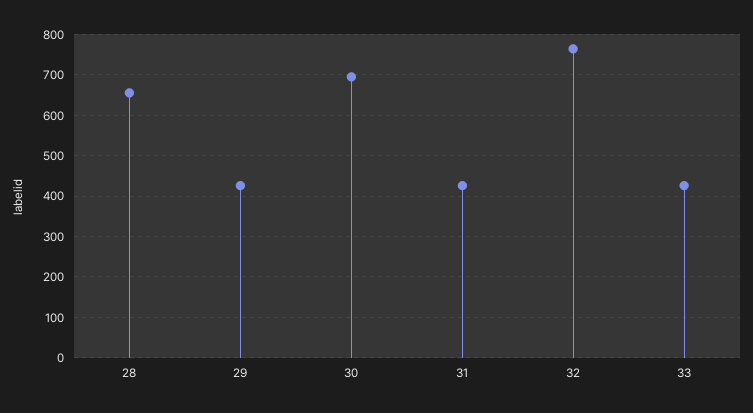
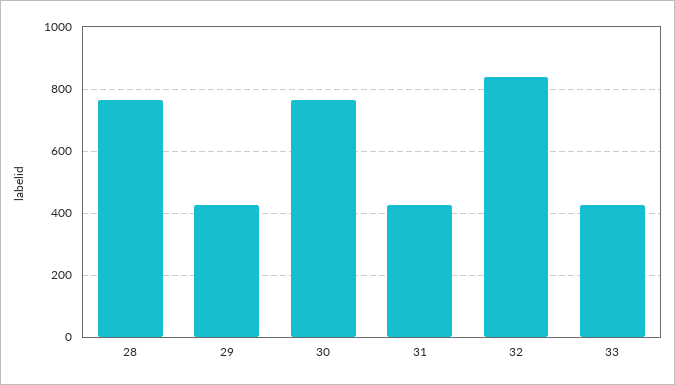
  {
-   "28": 660,
+   "28": 760,
    "29": 420,
-   "30": 700,
+   "30": 760,
    "31": 420,
-   "32": 760,
+   "32": 840,
    "33": 420
  }

